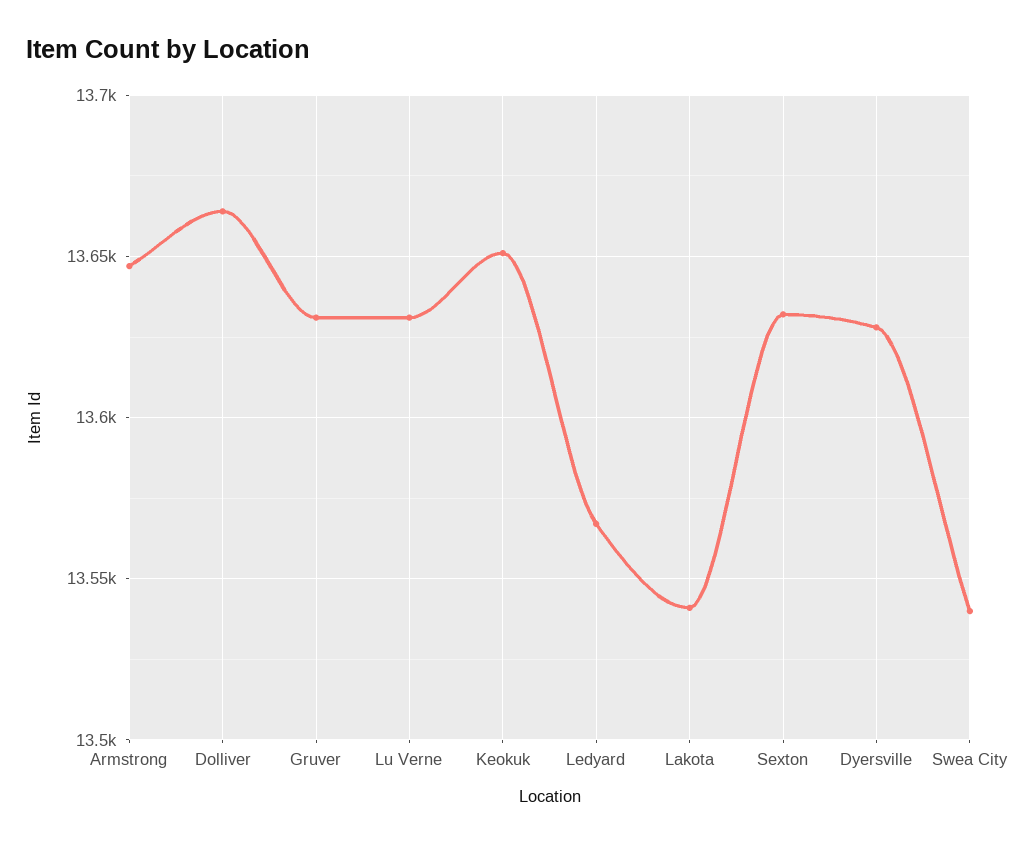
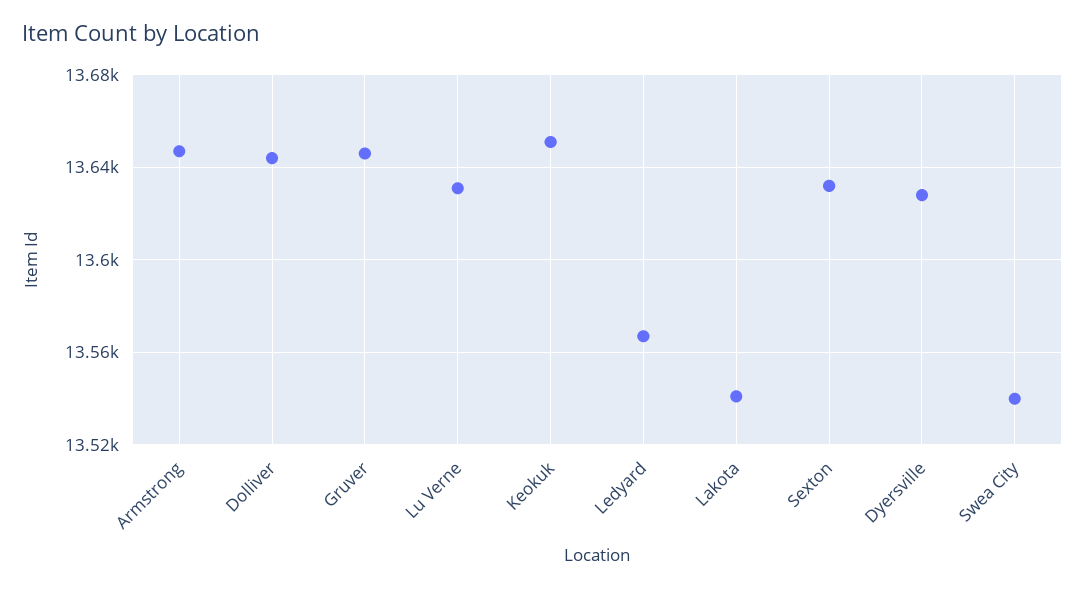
  {
    "Armstrong": 13645,
-   "Dolliver": 13665,
+   "Dolliver": 13645,
-   "Gruver": 13630,
+   "Gruver": 13645,
    "Lu Verne": 13630,
    "Keokuk": 13650,
    "Ledyard": 13565,
    "Lakota": 13540,
    "Sexton": 13630,
    "Dyersville": 13630,
    "Swea City": 13540
  }

